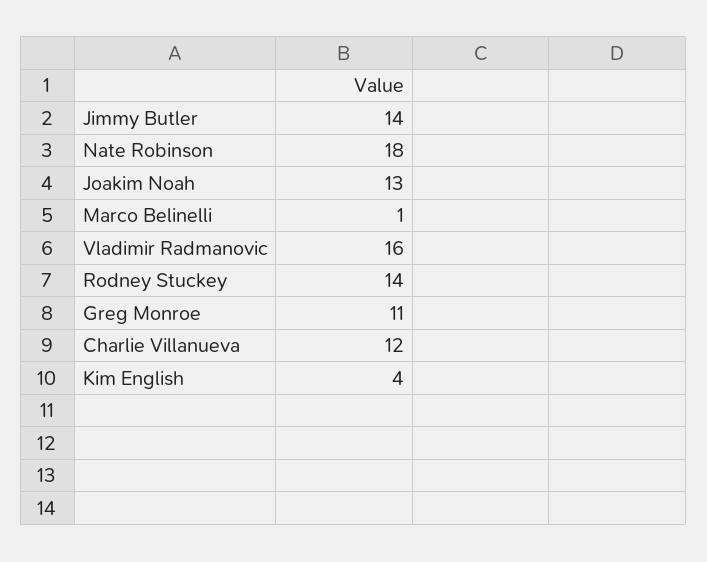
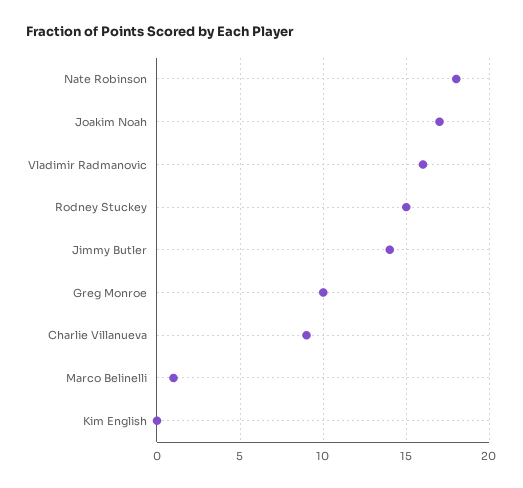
  {
    "Jimmy Butler": 14,
    "Nate Robinson": 18,
-   "Joakim Noah": 13,
+   "Joakim Noah": 17,
    "Marco Belinelli": 1,
    "Vladimir Radmanovic": 16,
-   "Rodney Stuckey": 14,
+   "Rodney Stuckey": 15,
-   "Greg Monroe": 11,
+   "Greg Monroe": 10,
-   "Charlie Villanueva": 12,
+   "Charlie Villanueva": 9,
-   "Kim English": 4
+   "Kim English": 0
  }

